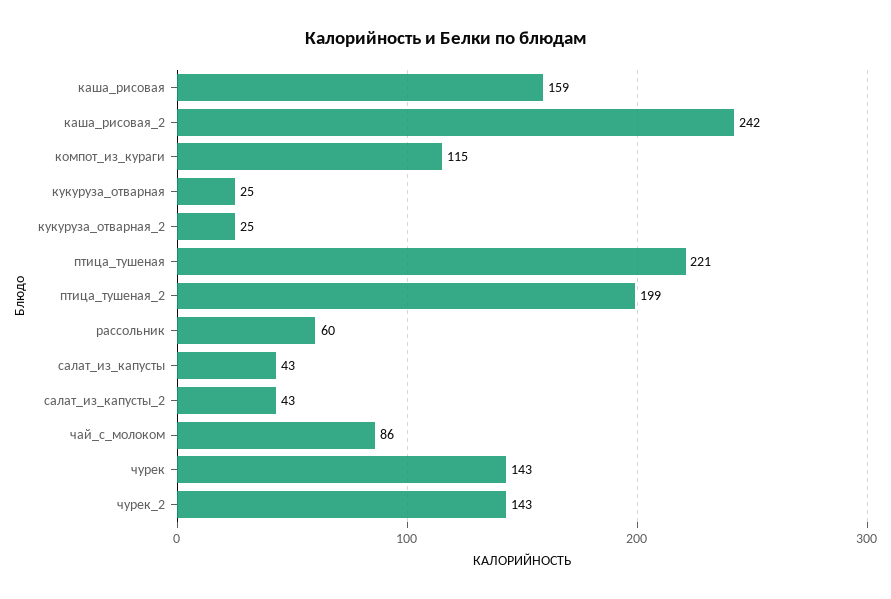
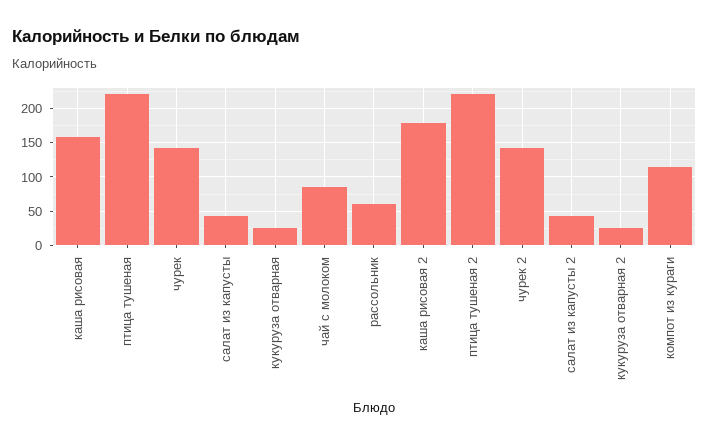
  {
    "каша_рисовая": 159,
-   "каша_рисовая_2": 242,
+   "каша_рисовая_2": 180,
    "компот_из_кураги": 115,
    "кукуруза_отварная": 25,
    "кукуруза_отварная_2": 25,
    "птица_тушеная": 221,
-   "птица_тушеная_2": 199,
+   "птица_тушеная_2": 220,
    "рассольник": 60,
    "салат_из_капусты": 43,
    "салат_из_капусты_2": 43,
    "чай_с_молоком": 86,
    "чурек": 143,
    "чурек_2": 143
  }

